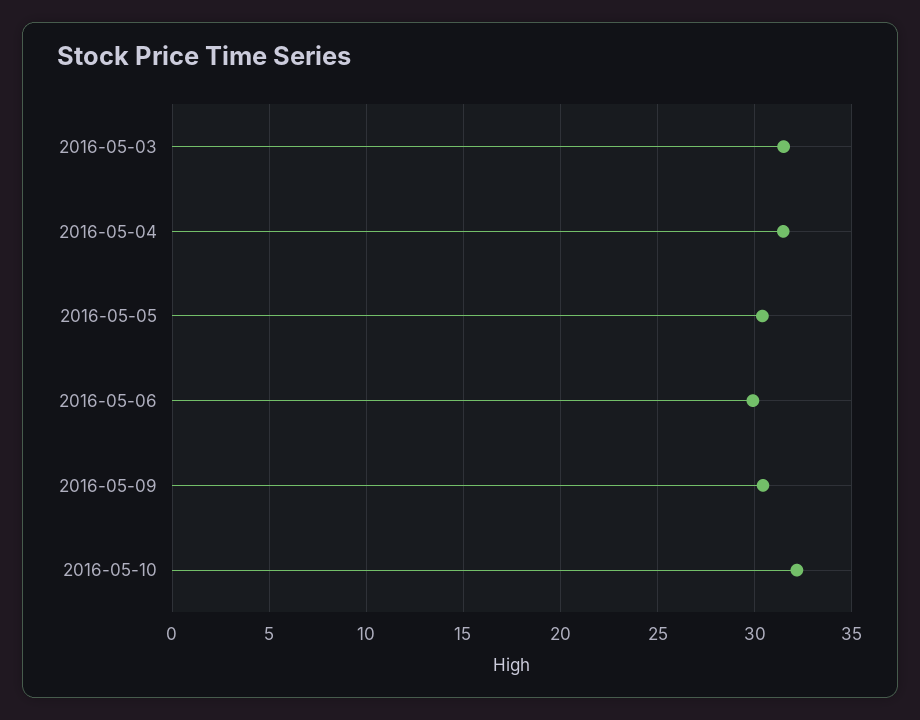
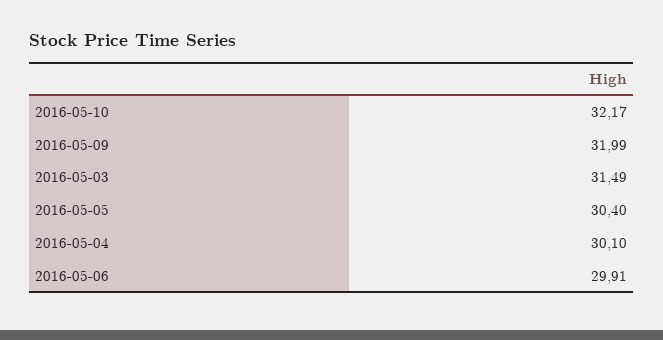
  {
    "2016-05-03": 31.49,
-   "2016-05-04": 31.5,
+   "2016-05-04": 30.1,
    "2016-05-05": 30.4,
    "2016-05-06": 29.91,
-   "2016-05-09": 30.5,
+   "2016-05-09": 31.99,
    "2016-05-10": 32.17
  }

